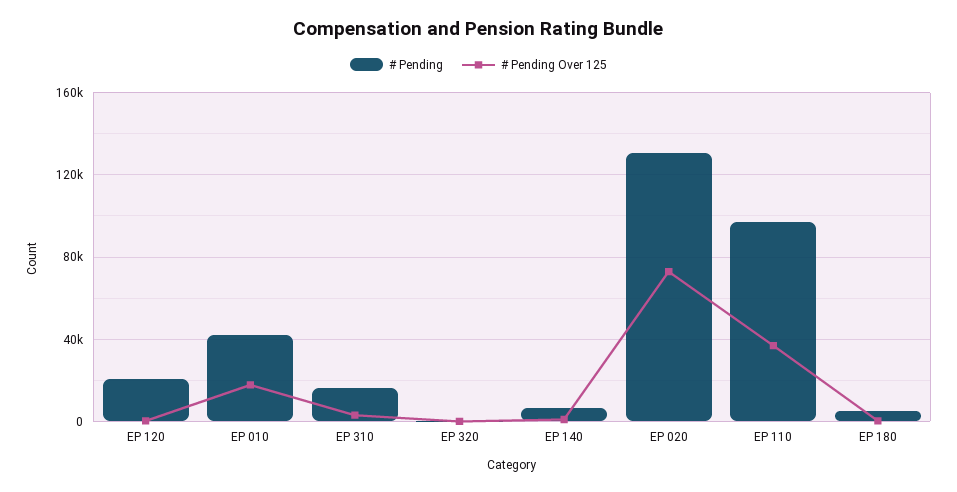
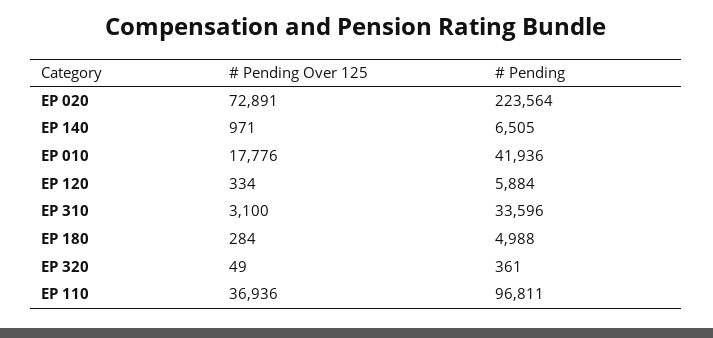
  {
    "# Pending": {
-     "EP 120": 20000,
+     "EP 120": 5884,
      "EP 010": 41936,
-     "EP 310": 15000,
+     "EP 310": 33596,
      "EP 320": 361,
      "EP 140": 6505,
-     "EP 020": 130000,
+     "EP 020": 223564,
      "EP 110": 96811,
      "EP 180": 4988
    },
    "# Pending Over 125": {
      "EP 120": 334,
      "EP 010": 17776,
      "EP 310": 3100,
      "EP 320": 49,
      "EP 140": 971,
      "EP 020": 72891,
      "EP 110": 36936,
      "EP 180": 284
    }
  }

